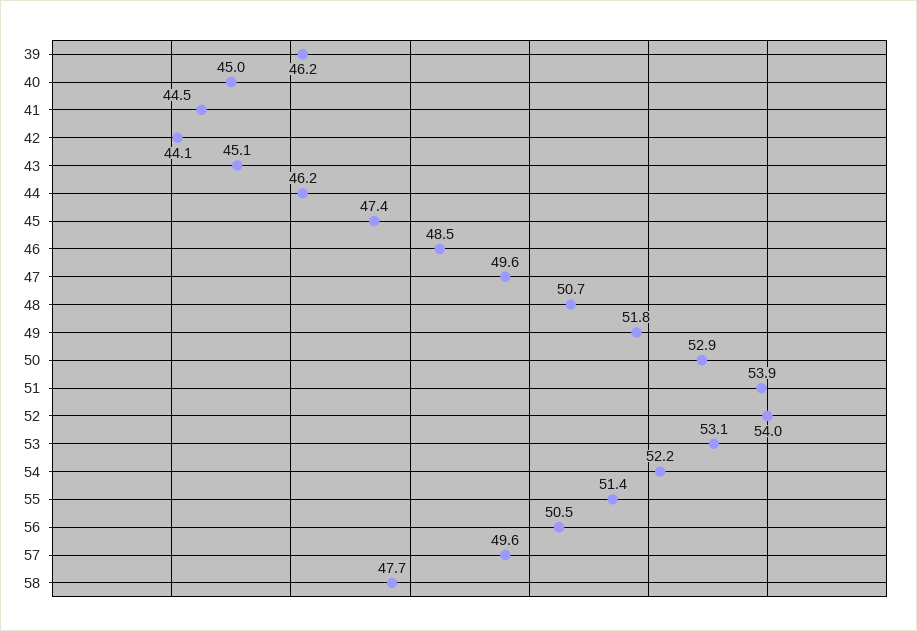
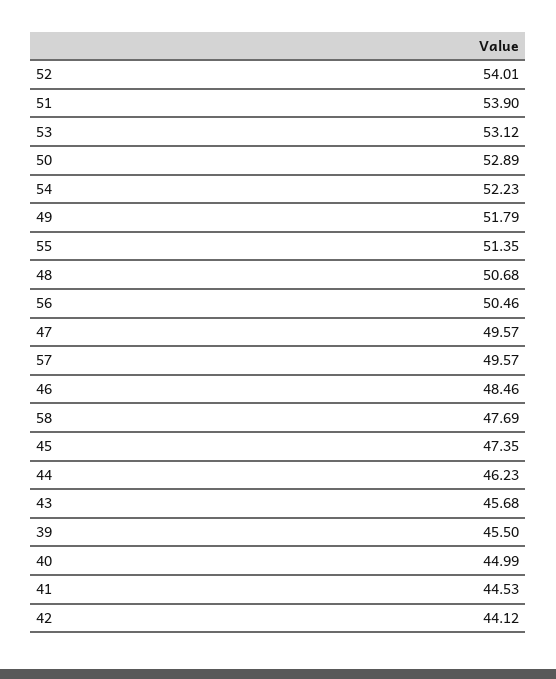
  {
-   "39": 46.2,
+   "39": 45.5,
    "40": 44.99,
    "41": 44.53,
    "42": 44.12,
-   "43": 45.1,
+   "43": 45.68,
    "44": 46.23,
    "45": 47.35,
    "46": 48.46,
    "47": 49.57,
    "48": 50.68,
    "49": 51.79,
    "50": 52.89,
    "51": 53.9,
    "52": 54.01,
    "53": 53.12,
    "54": 52.23,
    "55": 51.35,
    "56": 50.46,
    "57": 49.57,
    "58": 47.69
  }

